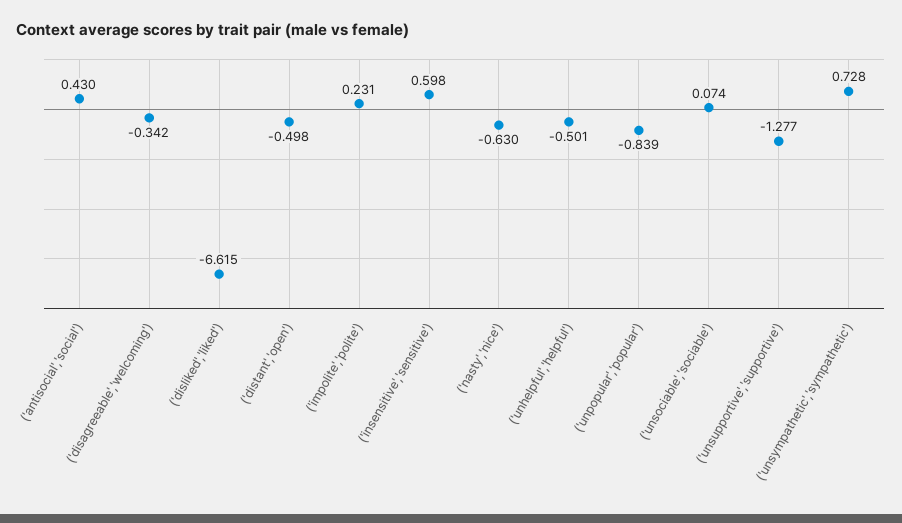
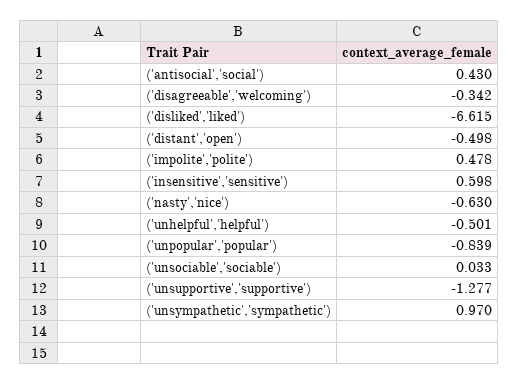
  {
    "('antisocial','social')": 0.43,
    "('disagreeable','welcoming')": -0.342,
    "('disliked','liked')": -6.615,
    "('distant','open')": -0.498,
-   "('impolite','polite')": 0.231,
+   "('impolite','polite')": 0.478,
    "('insensitive','sensitive')": 0.598,
    "('nasty','nice')": -0.63,
    "('unhelpful','helpful')": -0.501,
    "('unpopular','popular')": -0.839,
-   "('unsociable','sociable')": 0.074,
+   "('unsociable','sociable')": 0.033,
    "('unsupportive','supportive')": -1.277,
-   "('unsympathetic','sympathetic')": 0.728
+   "('unsympathetic','sympathetic')": 0.97
  }

